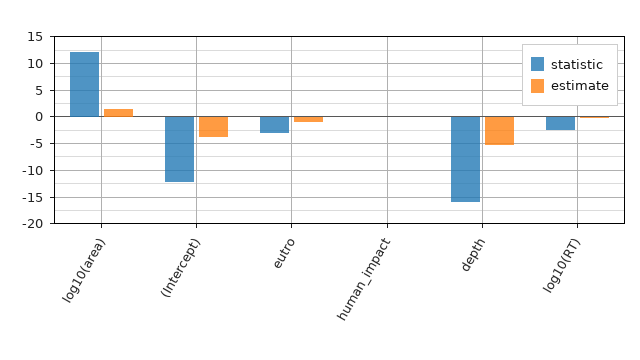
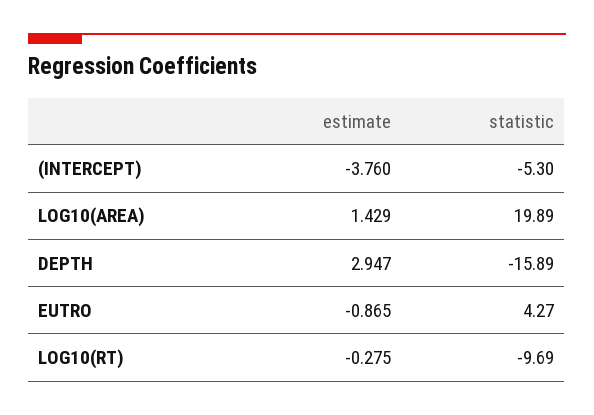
  {
    "statistic": {
-     "log10(area)": 12.5,
+     "log10(area)": 19.89,
-     "(Intercept)": -12.5,
+     "(Intercept)": -5.3,
-     "eutro": -2.5,
+     "eutro": 4.27,
-     "human_impact": 0,
      "depth": -15.89,
-     "log10(RT)": -2.5
+     "log10(RT)": -9.69
    },
    "estimate": {
      "log10(area)": 1.429,
      "(Intercept)": -3.76,
      "eutro": -0.865,
-     "human_impact": 0,
-     "depth": -5,
+     "depth": 2.947,
      "log10(RT)": -0.275
    }
  }

